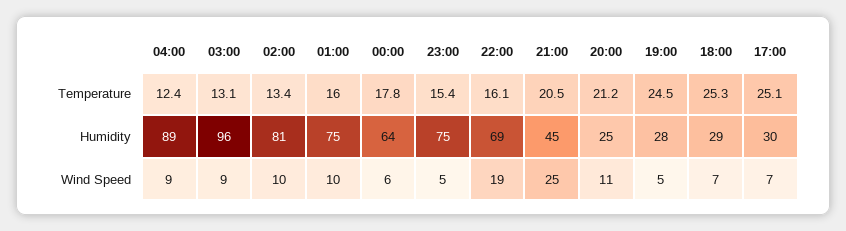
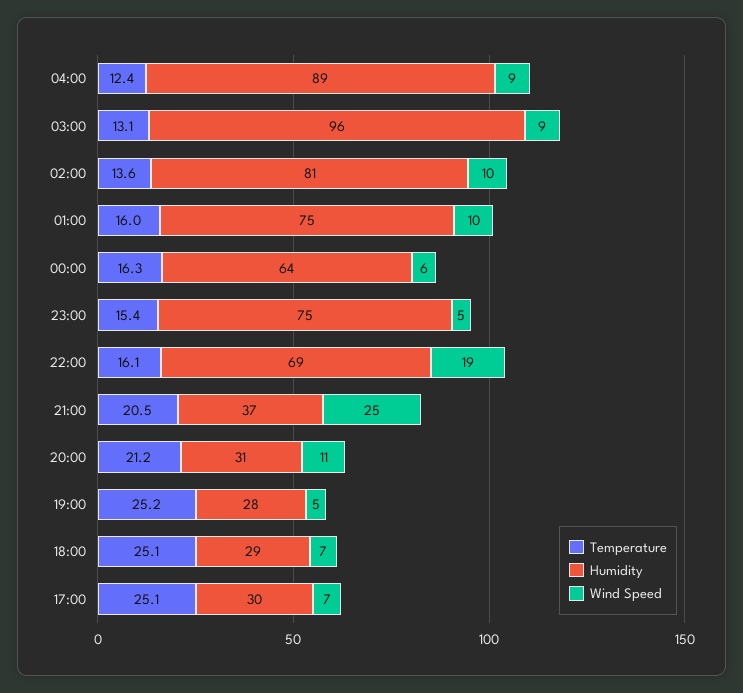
  {
    "Temperature": {
      "04:00": 12.4,
      "03:00": 13.1,
-     "02:00": 13.4,
+     "02:00": 13.6,
      "01:00": 16,
-     "00:00": 17.8,
+     "00:00": 16.3,
      "23:00": 15.4,
      "22:00": 16.1,
      "21:00": 20.5,
      "20:00": 21.2,
-     "19:00": 24.5,
+     "19:00": 25.2,
-     "18:00": 25.3,
+     "18:00": 25.1,
      "17:00": 25.1
    },
    "Humidity": {
      "04:00": 89,
      "03:00": 96,
      "02:00": 81,
      "01:00": 75,
      "00:00": 64,
      "23:00": 75,
      "22:00": 69,
-     "21:00": 45,
+     "21:00": 37,
-     "20:00": 25,
+     "20:00": 31,
      "19:00": 28,
      "18:00": 29,
      "17:00": 30
    },
    "Wind Speed": {
      "04:00": 9,
      "03:00": 9,
      "02:00": 10,
      "01:00": 10,
      "00:00": 6,
      "23:00": 5,
      "22:00": 19,
      "21:00": 25,
      "20:00": 11,
      "19:00": 5,
      "18:00": 7,
      "17:00": 7
    }
  }

